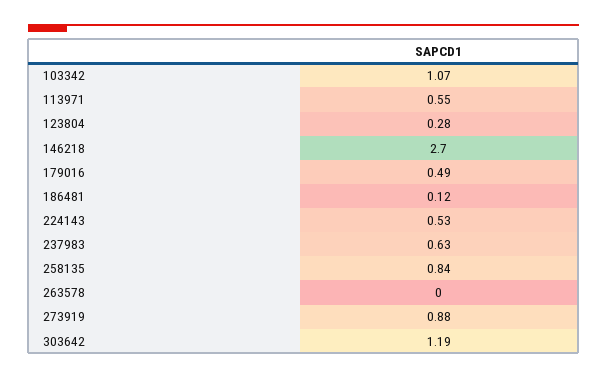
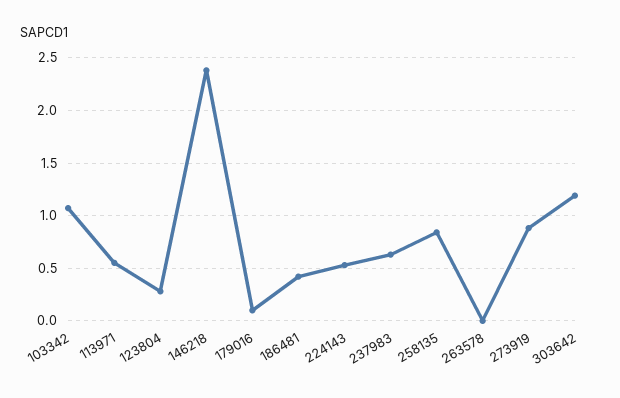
  {
    "103342": 1.07,
    "113971": 0.55,
    "123804": 0.28,
-   "146218": 2.7,
+   "146218": 2.4,
-   "179016": 0.49,
+   "179016": 0.1,
-   "186481": 0.12,
+   "186481": 0.4,
    "224143": 0.53,
    "237983": 0.63,
    "258135": 0.84,
    "263578": 0,
    "273919": 0.88,
    "303642": 1.19
  }

